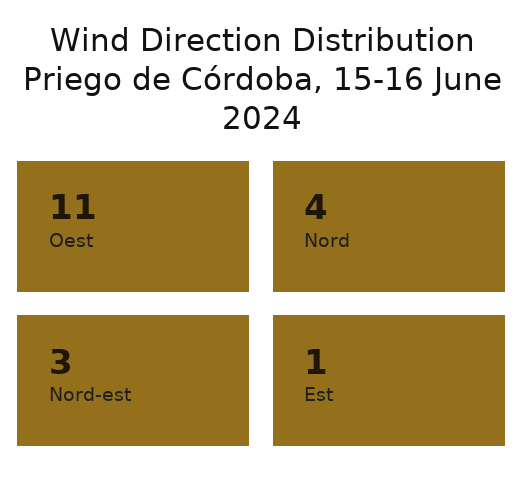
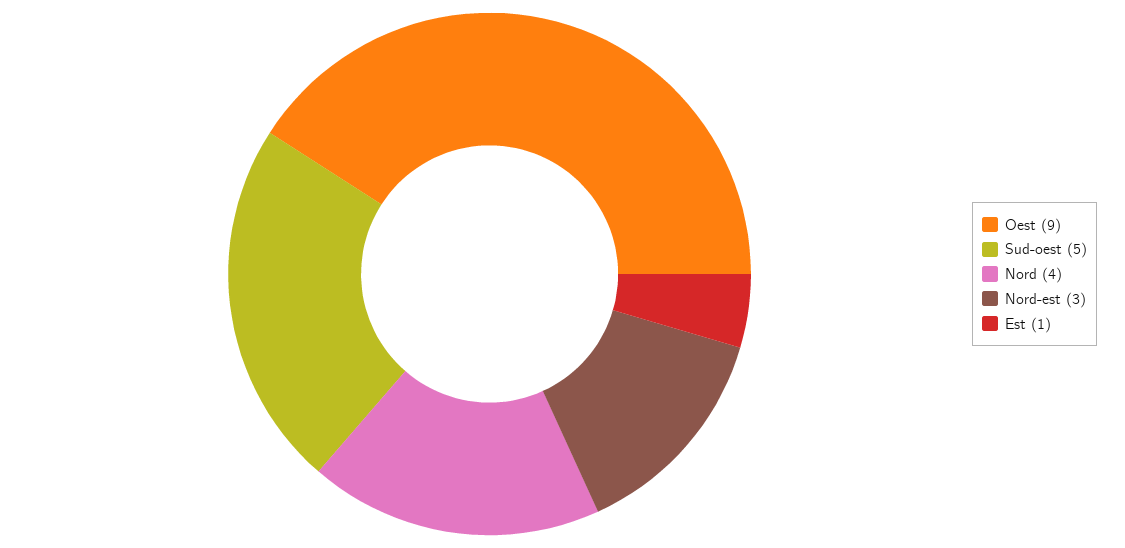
  {
-   "Oest": 11,
+   "Oest": 9,
    "Nord": 4,
    "Nord-est": 3,
-   "Est": 1
+   "Est": 1,
+   "Sud-oest": 5
  }

